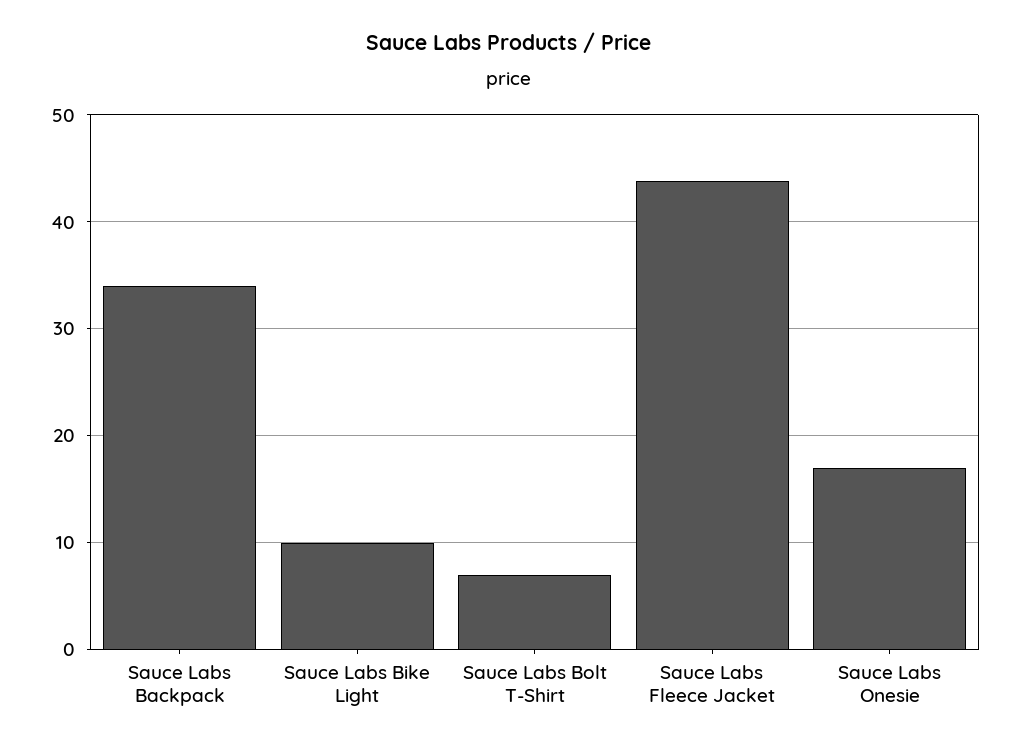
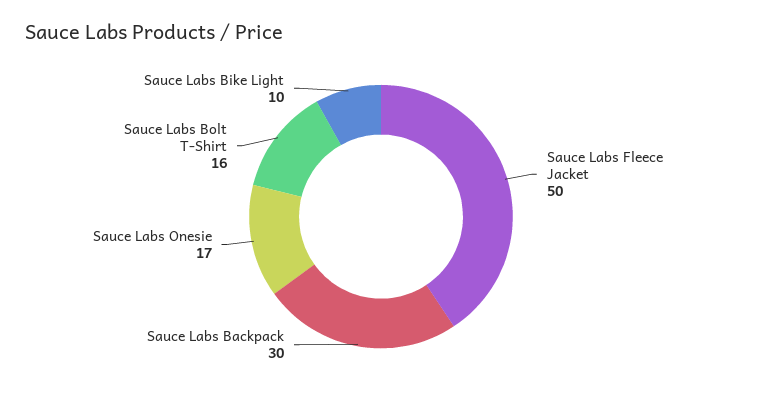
  {
-   "Sauce Labs Backpack": 34,
+   "Sauce Labs Backpack": 30,
    "Sauce Labs Bike Light": 10,
-   "Sauce Labs Bolt T-Shirt": 7,
+   "Sauce Labs Bolt T-Shirt": 16,
-   "Sauce Labs Fleece Jacket": 44,
+   "Sauce Labs Fleece Jacket": 50,
    "Sauce Labs Onesie": 17
  }

